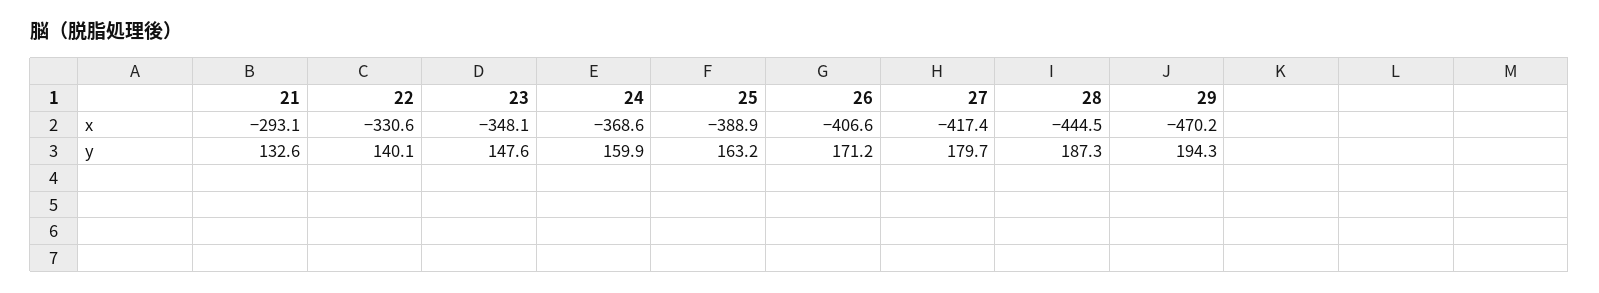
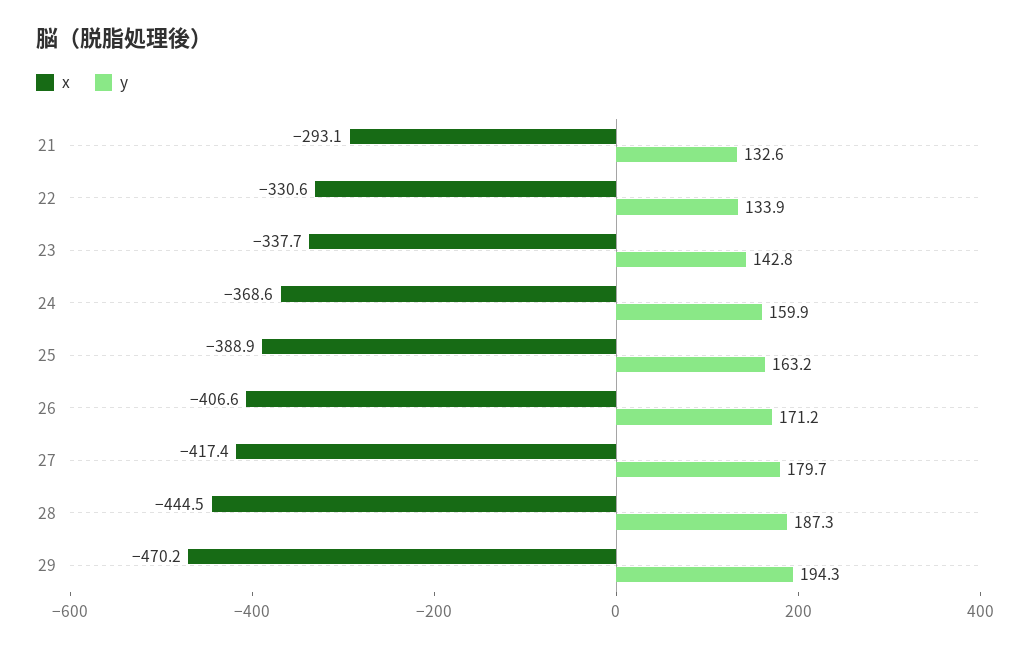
  {
    "x": {
      "21": -293.1,
      "22": -330.6,
-     "23": -348.1,
+     "23": -337.7,
      "24": -368.6,
      "25": -388.9,
      "26": -406.6,
      "27": -417.4,
      "28": -444.5,
      "29": -470.2
    },
    "y": {
      "21": 132.6,
-     "22": 140.1,
+     "22": 133.9,
-     "23": 147.6,
+     "23": 142.8,
      "24": 159.9,
      "25": 163.2,
      "26": 171.2,
      "27": 179.7,
      "28": 187.3,
      "29": 194.3
    }
  }

